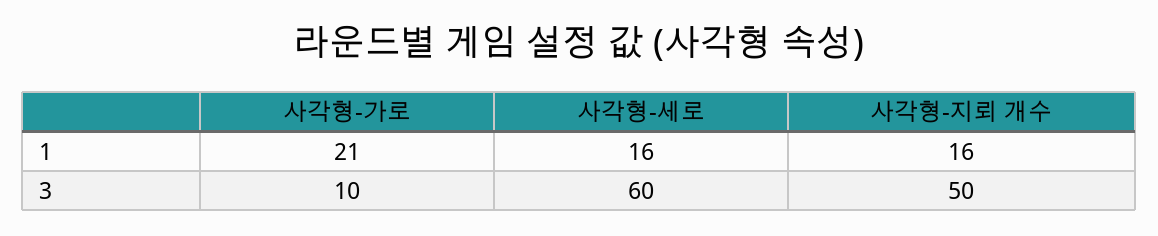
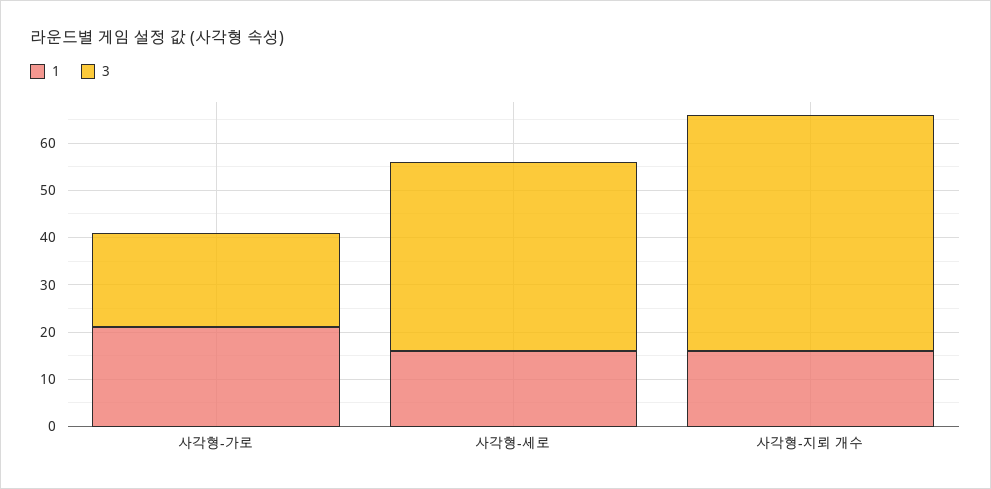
  {
    "1": {
      "사각형-가로": 21,
      "사각형-세로": 16,
      "사각형-지뢰 개수": 16
    },
    "3": {
-     "사각형-가로": 10,
+     "사각형-가로": 20,
-     "사각형-세로": 60,
+     "사각형-세로": 40,
      "사각형-지뢰 개수": 50
    }
  }

